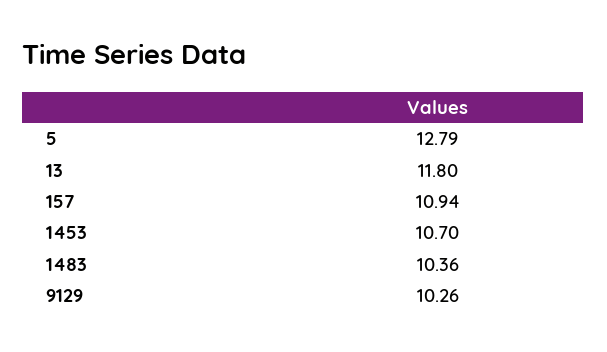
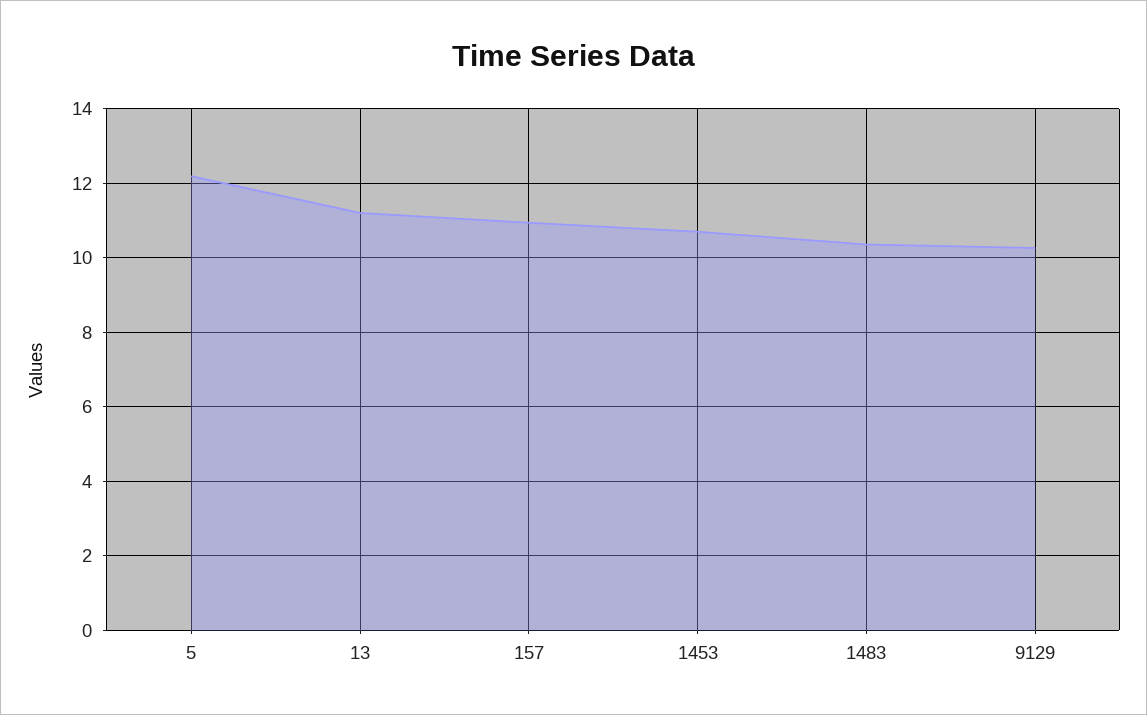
  {
-   "5": 12.79,
+   "5": 12.2,
-   "13": 11.8,
+   "13": 11.2,
    "157": 10.94,
    "1453": 10.7,
    "1483": 10.36,
    "9129": 10.26
  }

